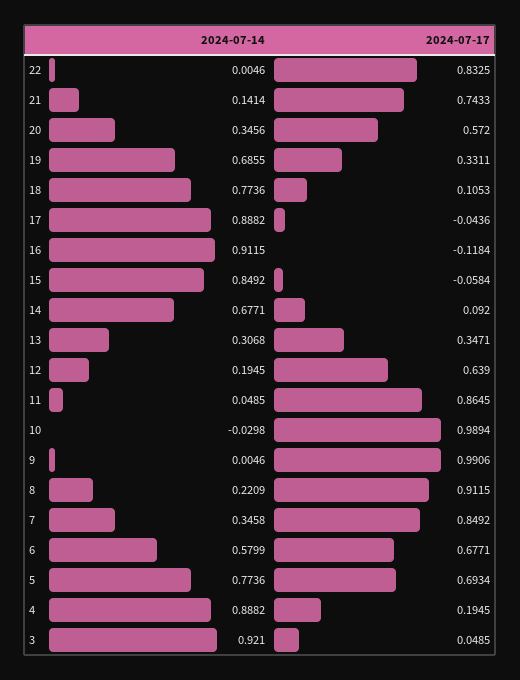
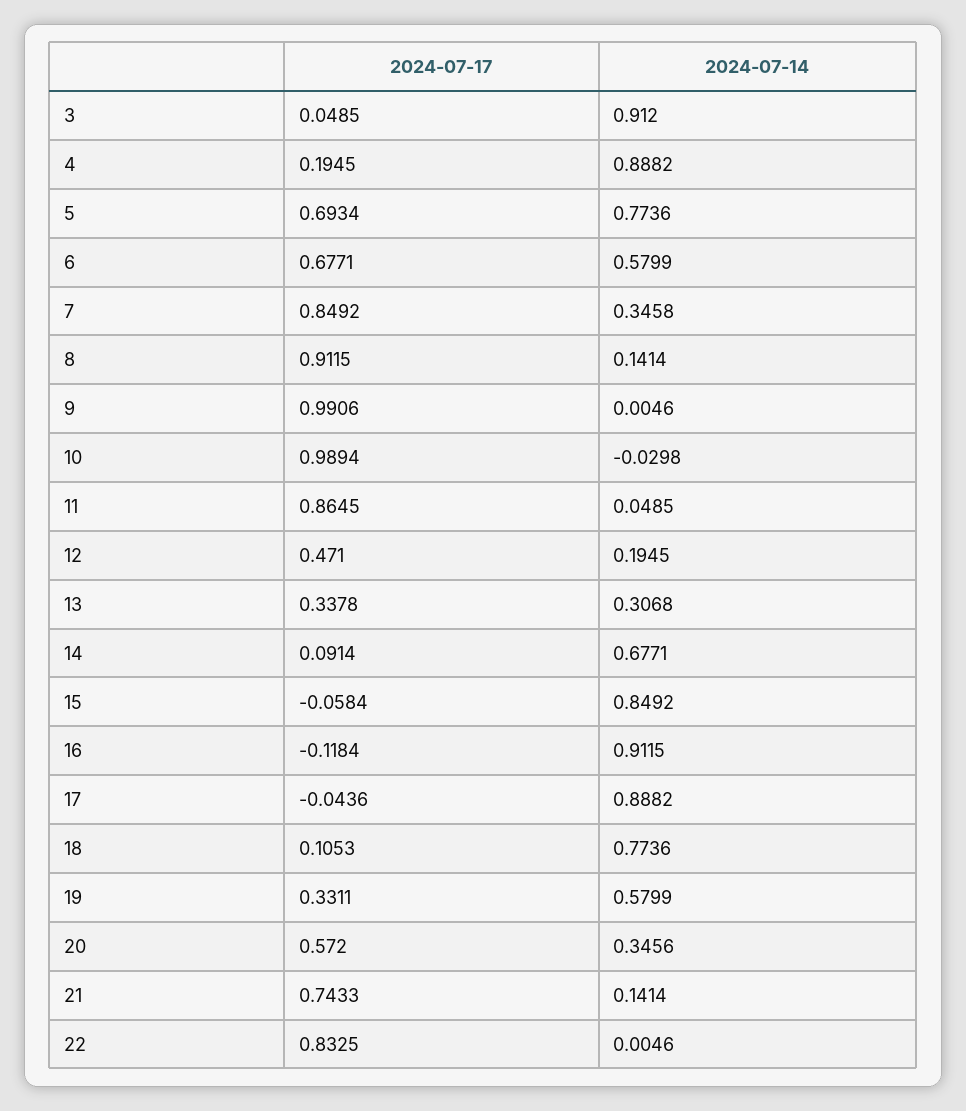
  {
    "2024-07-14": {
      "22": 0.0046,
      "21": 0.1414,
      "20": 0.3456,
-     "19": 0.6855,
+     "19": 0.5799,
      "18": 0.7736,
      "17": 0.8882,
      "16": 0.9115,
      "15": 0.8492,
      "14": 0.6771,
      "13": 0.3068,
      "12": 0.1945,
      "11": 0.0485,
      "10": -0.0298,
      "9": 0.0046,
-     "8": 0.2209,
+     "8": 0.1414,
      "7": 0.3458,
      "6": 0.5799,
      "5": 0.7736,
      "4": 0.8882,
-     "3": 0.921
+     "3": 0.912
    },
    "2024-07-17": {
      "22": 0.8325,
      "21": 0.7433,
      "20": 0.572,
      "19": 0.3311,
      "18": 0.1053,
      "17": -0.0436,
      "16": -0.1184,
      "15": -0.0584,
-     "14": 0.092,
+     "14": 0.0914,
-     "13": 0.3471,
+     "13": 0.3378,
-     "12": 0.639,
+     "12": 0.471,
      "11": 0.8645,
      "10": 0.9894,
      "9": 0.9906,
      "8": 0.9115,
      "7": 0.8492,
      "6": 0.6771,
      "5": 0.6934,
      "4": 0.1945,
      "3": 0.0485
    }
  }

